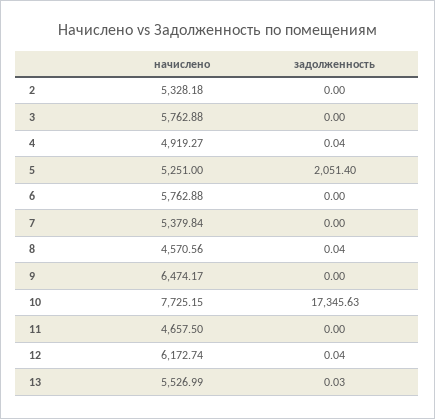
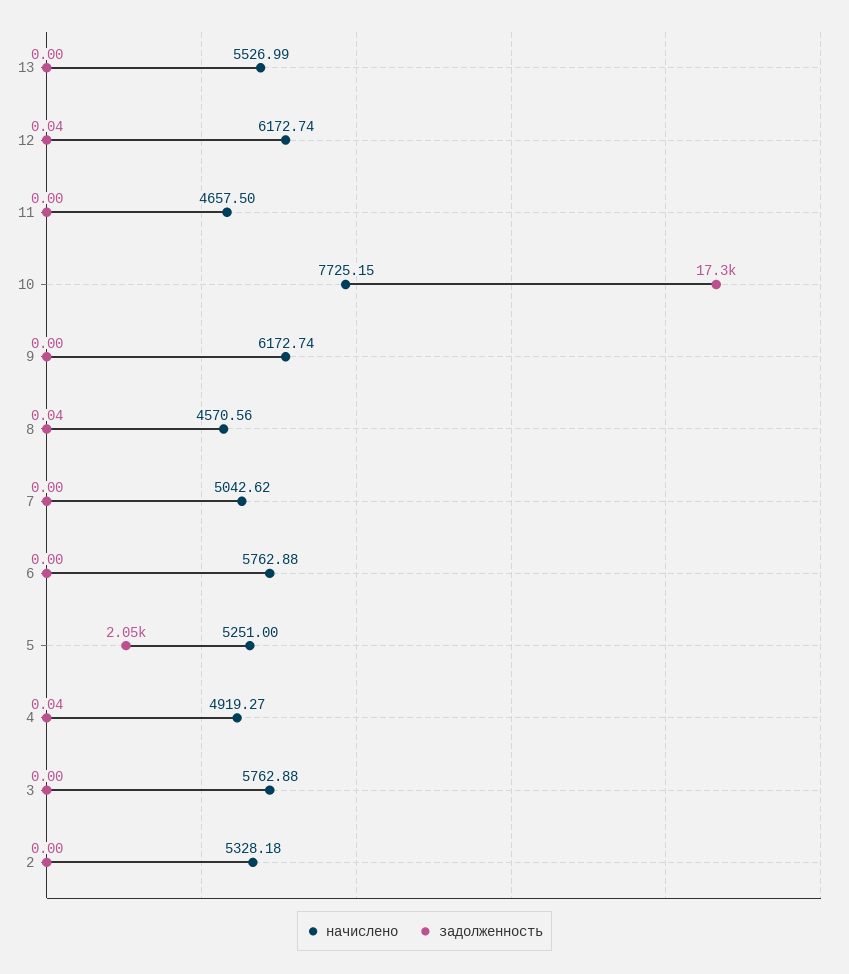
  {
    "начислено": {
      "2": 5328.18,
      "3": 5762.88,
      "4": 4919.27,
      "5": 5251,
      "6": 5762.88,
-     "7": 5379.84,
+     "7": 5042.62,
      "8": 4570.56,
-     "9": 6474.17,
+     "9": 6172.74,
      "10": 7725.15,
      "11": 4657.5,
      "12": 6172.74,
      "13": 5526.99
    },
    "задолженность": {
      "2": 0,
      "3": 0,
      "4": 0.04,
      "5": 2051.4,
      "6": 0,
      "7": 0,
      "8": 0.04,
      "9": 0,
      "10": 17345.63,
      "11": 0,
      "12": 0.04,
-     "13": 0.03
+     "13": 0
    }
  }

